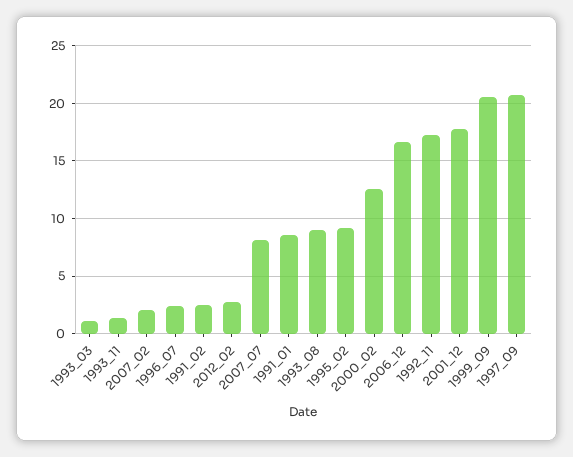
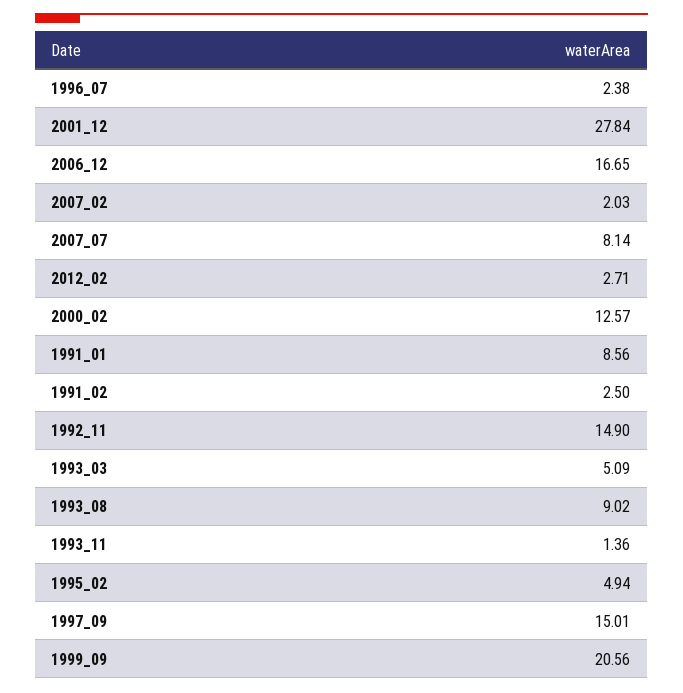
  {
-   "1993_03": 1,
+   "1993_03": 5.09,
    "1993_11": 1.36,
    "2007_02": 2.03,
    "1996_07": 2.38,
    "1991_02": 2.5,
    "2012_02": 2.71,
    "2007_07": 8.14,
    "1991_01": 8.56,
    "1993_08": 9.02,
-   "1995_02": 9,
+   "1995_02": 4.94,
    "2000_02": 12.57,
    "2006_12": 16.65,
-   "1992_11": 17,
+   "1992_11": 14.9,
-   "2001_12": 18,
+   "2001_12": 27.84,
    "1999_09": 20.56,
-   "1997_09": 21
+   "1997_09": 15.01
  }

